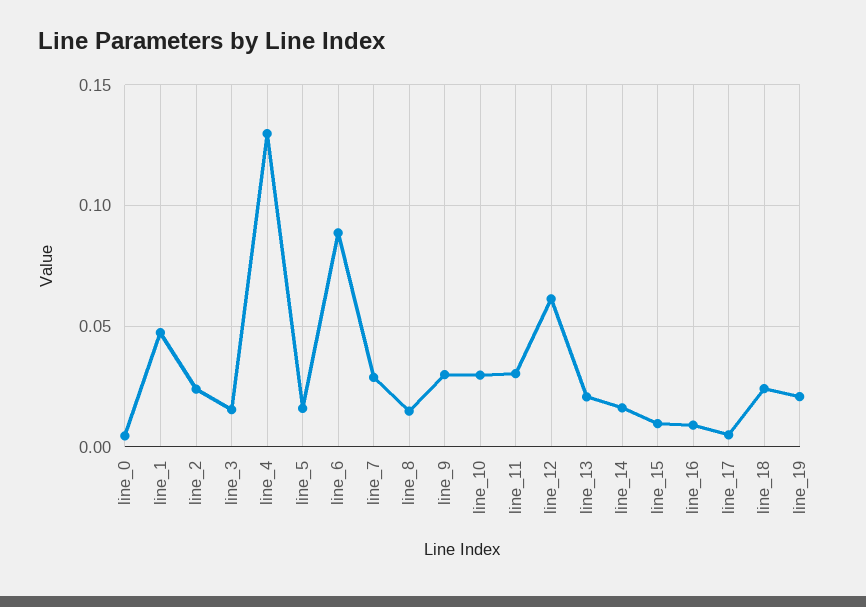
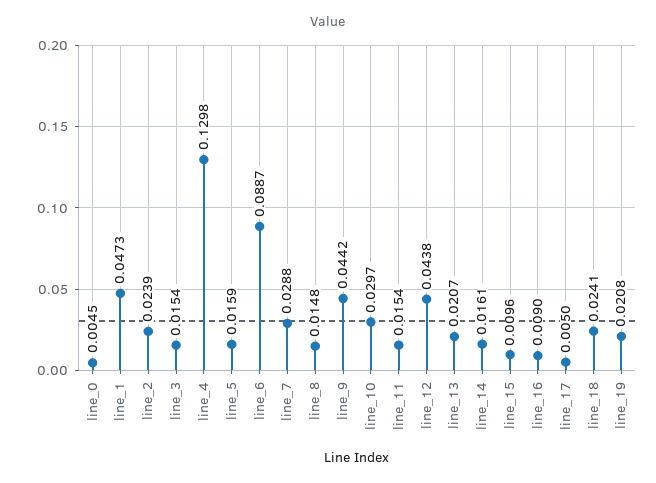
  {
    "line_0": 0.0045,
    "line_1": 0.0473,
    "line_2": 0.0239,
    "line_3": 0.0154,
    "line_4": 0.1298,
    "line_5": 0.0159,
    "line_6": 0.0887,
    "line_7": 0.0288,
    "line_8": 0.0148,
-   "line_9": 0.03,
+   "line_9": 0.0442,
    "line_10": 0.0297,
-   "line_11": 0.03,
+   "line_11": 0.0154,
-   "line_12": 0.06,
+   "line_12": 0.0438,
    "line_13": 0.0207,
    "line_14": 0.0161,
    "line_15": 0.0096,
    "line_16": 0.009,
    "line_17": 0.005,
    "line_18": 0.0241,
    "line_19": 0.0208
  }

